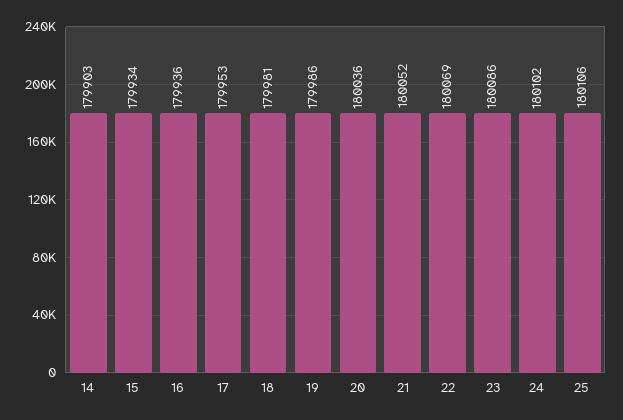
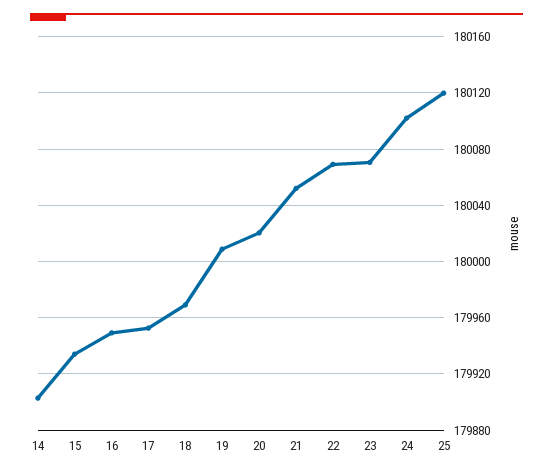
  {
    "14": 179903,
    "15": 179934,
-   "16": 179936,
+   "16": 179950,
    "17": 179953,
-   "18": 179981,
+   "18": 179970,
-   "19": 179986,
+   "19": 180010,
-   "20": 180036,
+   "20": 180020,
    "21": 180052,
    "22": 180069,
-   "23": 180086,
+   "23": 180070,
    "24": 180102,
-   "25": 180106
+   "25": 180120
  }

